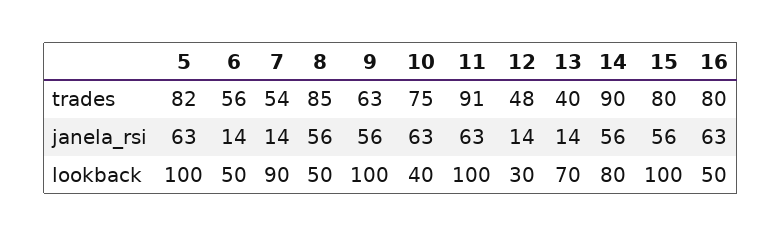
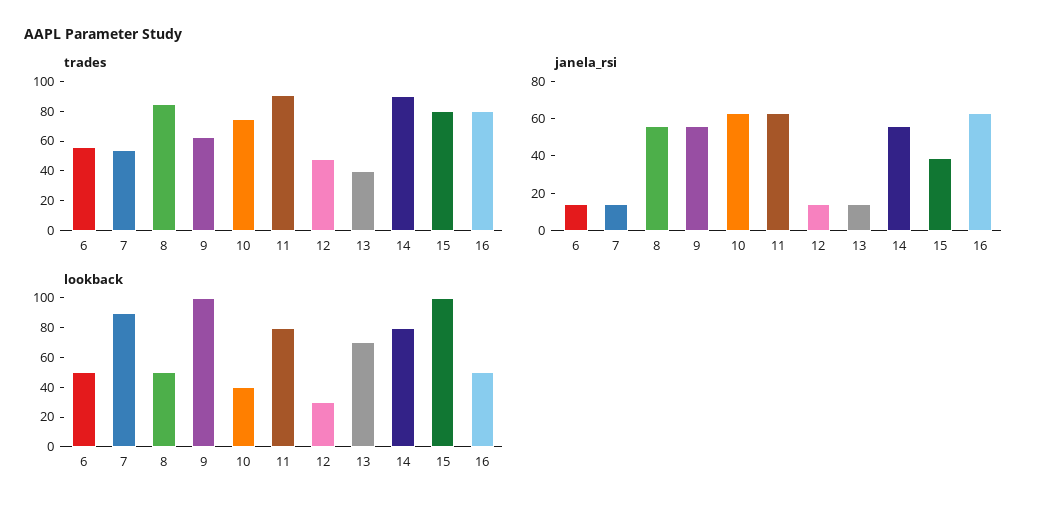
  {
    "trades": {
-     "5": 82,
      "6": 56,
      "7": 54,
      "8": 85,
      "9": 63,
      "10": 75,
      "11": 91,
      "12": 48,
      "13": 40,
      "14": 90,
      "15": 80,
      "16": 80
    },
    "janela_rsi": {
-     "5": 63,
      "6": 14,
      "7": 14,
      "8": 56,
      "9": 56,
      "10": 63,
      "11": 63,
      "12": 14,
      "13": 14,
      "14": 56,
-     "15": 56,
+     "15": 40,
      "16": 63
    },
    "lookback": {
-     "5": 100,
      "6": 50,
      "7": 90,
      "8": 50,
      "9": 100,
      "10": 40,
-     "11": 100,
+     "11": 80,
      "12": 30,
      "13": 70,
      "14": 80,
      "15": 100,
      "16": 50
    }
  }

